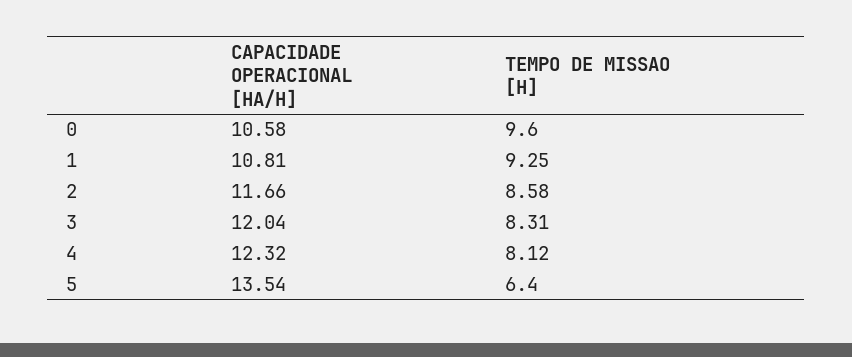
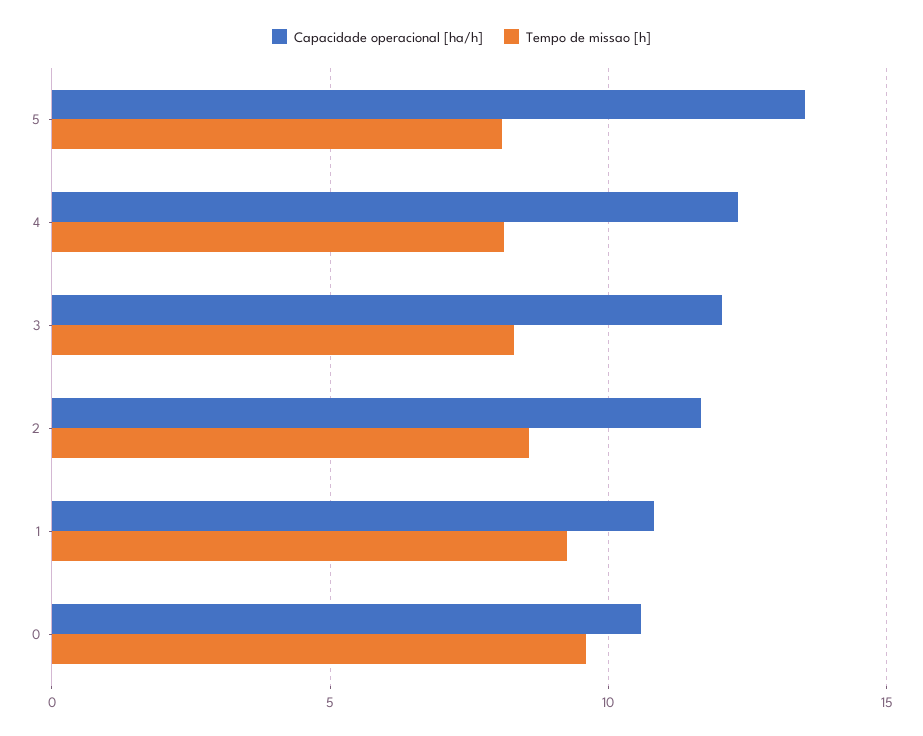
  {
    "CAPACIDADE OPERACIONAL [HA/H]": {
      "0": 10.58,
      "1": 10.81,
      "2": 11.66,
      "3": 12.04,
      "4": 12.32,
      "5": 13.54
    },
    "TEMPO DE MISSAO [H]": {
      "0": 9.6,
      "1": 9.25,
      "2": 8.58,
      "3": 8.31,
      "4": 8.12,
-     "5": 6.4
+     "5": 8
    }
  }

